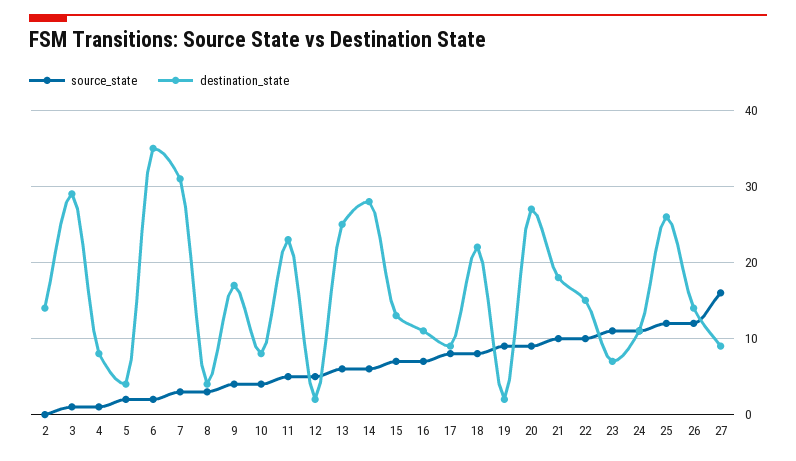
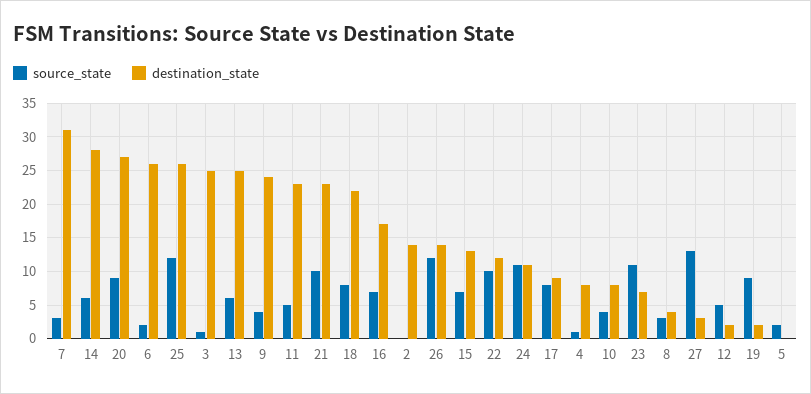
  {
    "source_state": {
      "2": 0,
      "3": 1,
      "4": 1,
      "5": 2,
      "6": 2,
      "7": 3,
      "8": 3,
      "9": 4,
      "10": 4,
      "11": 5,
      "12": 5,
      "13": 6,
      "14": 6,
      "15": 7,
      "16": 7,
      "17": 8,
      "18": 8,
      "19": 9,
      "20": 9,
      "21": 10,
      "22": 10,
      "23": 11,
      "24": 11,
      "25": 12,
      "26": 12,
-     "27": 16
+     "27": 13
    },
    "destination_state": {
      "2": 14,
-     "3": 29,
+     "3": 25,
      "4": 8,
-     "5": 4,
+     "5": 0,
-     "6": 35,
+     "6": 26,
      "7": 31,
      "8": 4,
-     "9": 17,
+     "9": 24,
      "10": 8,
      "11": 23,
      "12": 2,
      "13": 25,
      "14": 28,
      "15": 13,
-     "16": 11,
+     "16": 17,
      "17": 9,
      "18": 22,
      "19": 2,
      "20": 27,
-     "21": 18,
+     "21": 23,
-     "22": 15,
+     "22": 12,
      "23": 7,
      "24": 11,
      "25": 26,
      "26": 14,
-     "27": 9
+     "27": 3
    }
  }

